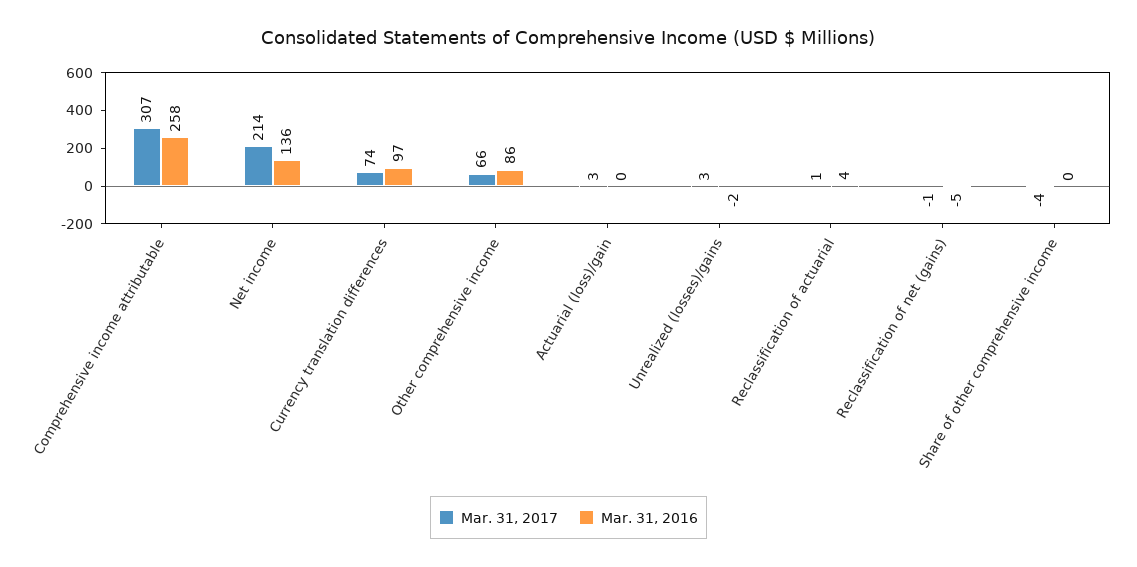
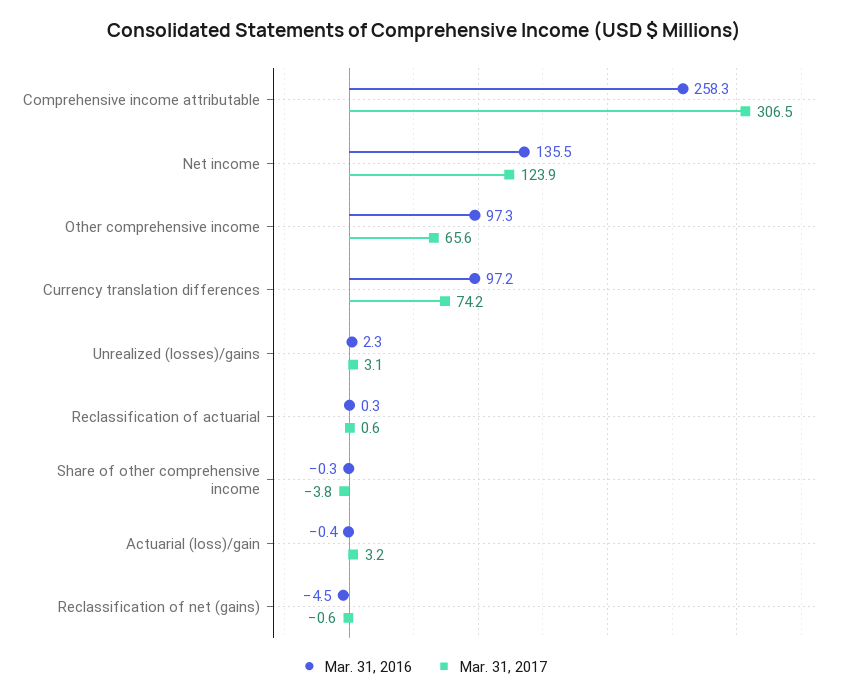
  {
    "Mar. 31, 2017": {
      "Comprehensive income attributable": 306.5,
-     "Net income": 214,
+     "Net income": 123.9,
      "Currency translation differences": 74.2,
      "Other comprehensive income": 65.6,
      "Actuarial (loss)/gain": 3.2,
      "Unrealized (losses)/gains": 3.1,
      "Reclassification of actuarial": 0.6,
      "Reclassification of net (gains)": -0.6,
      "Share of other comprehensive income": -3.8
    },
    "Mar. 31, 2016": {
      "Comprehensive income attributable": 258.3,
      "Net income": 135.5,
      "Currency translation differences": 97.2,
-     "Other comprehensive income": 86,
+     "Other comprehensive income": 97.3,
      "Actuarial (loss)/gain": -0.4,
-     "Unrealized (losses)/gains": -2,
+     "Unrealized (losses)/gains": 2.3,
-     "Reclassification of actuarial": 4,
+     "Reclassification of actuarial": 0.3,
      "Reclassification of net (gains)": -4.5,
      "Share of other comprehensive income": -0.3
    }
  }

